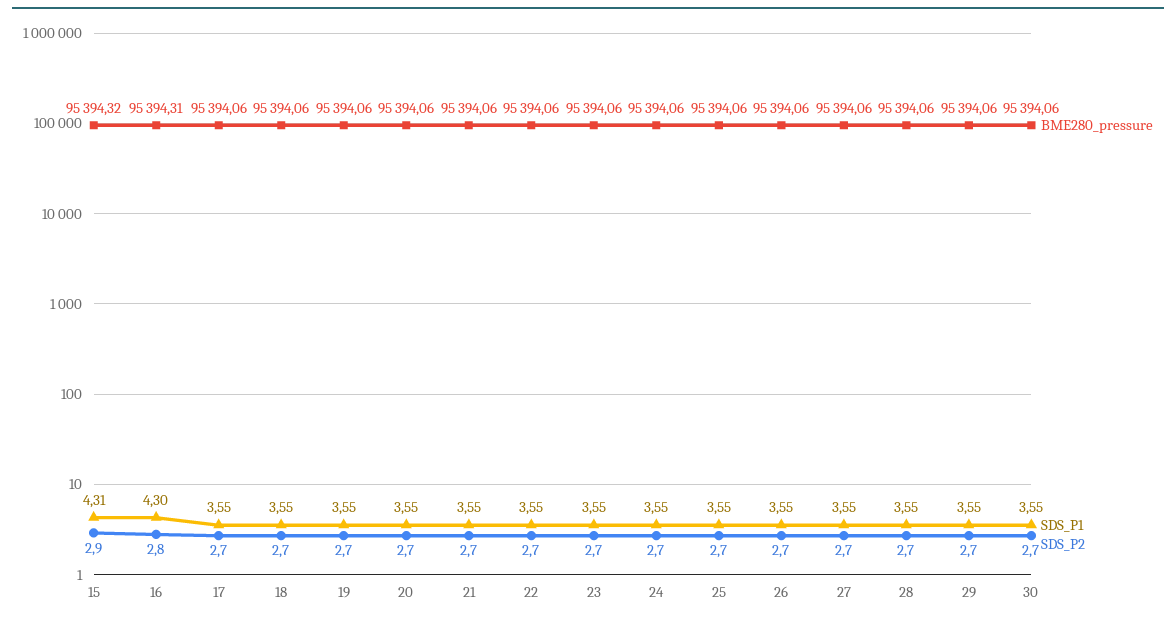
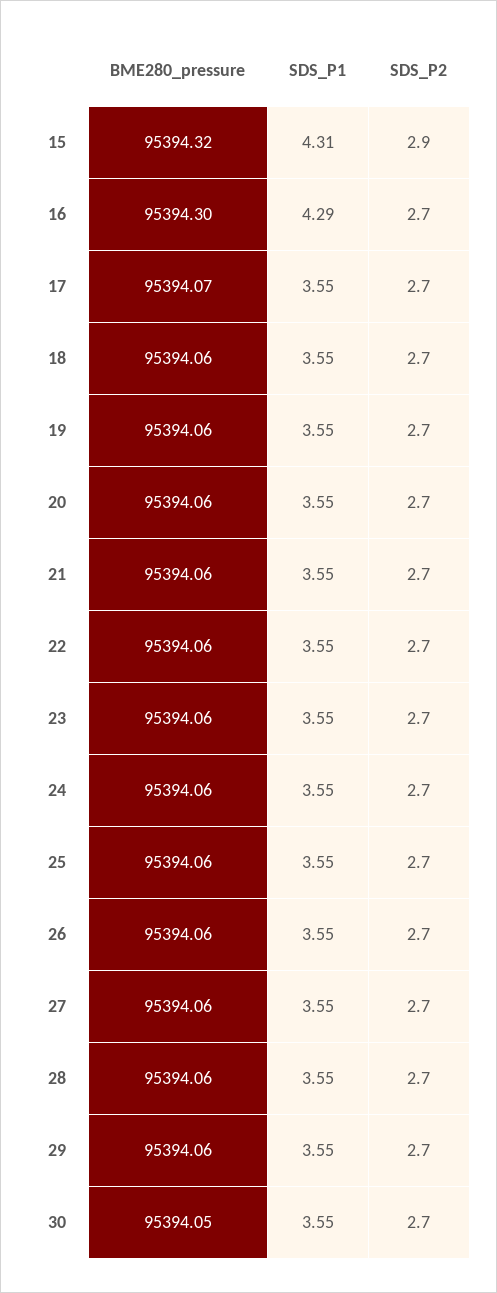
  {
    "BME280_pressure": {
      "15": 95394.32,
-     "16": 95394.31,
+     "16": 95394.3,
-     "17": 95394.06,
+     "17": 95394.07,
      "18": 95394.06,
      "19": 95394.06,
      "20": 95394.06,
      "21": 95394.06,
      "22": 95394.06,
      "23": 95394.06,
      "24": 95394.06,
      "25": 95394.06,
      "26": 95394.06,
      "27": 95394.06,
      "28": 95394.06,
      "29": 95394.06,
-     "30": 95394.06
+     "30": 95394.05
    },
    "SDS_P1": {
      "15": 4.31,
-     "16": 4.3,
+     "16": 4.29,
      "17": 3.55,
      "18": 3.55,
      "19": 3.55,
      "20": 3.55,
      "21": 3.55,
      "22": 3.55,
      "23": 3.55,
      "24": 3.55,
      "25": 3.55,
      "26": 3.55,
      "27": 3.55,
      "28": 3.55,
      "29": 3.55,
      "30": 3.55
    },
    "SDS_P2": {
      "15": 2.9,
-     "16": 2.8,
+     "16": 2.7,
      "17": 2.7,
      "18": 2.7,
      "19": 2.7,
      "20": 2.7,
      "21": 2.7,
      "22": 2.7,
      "23": 2.7,
      "24": 2.7,
      "25": 2.7,
      "26": 2.7,
      "27": 2.7,
      "28": 2.7,
      "29": 2.7,
      "30": 2.7
    }
  }

